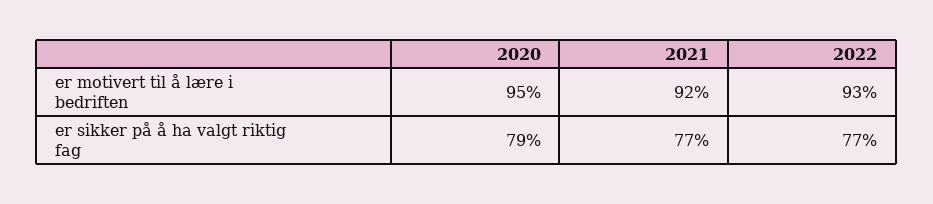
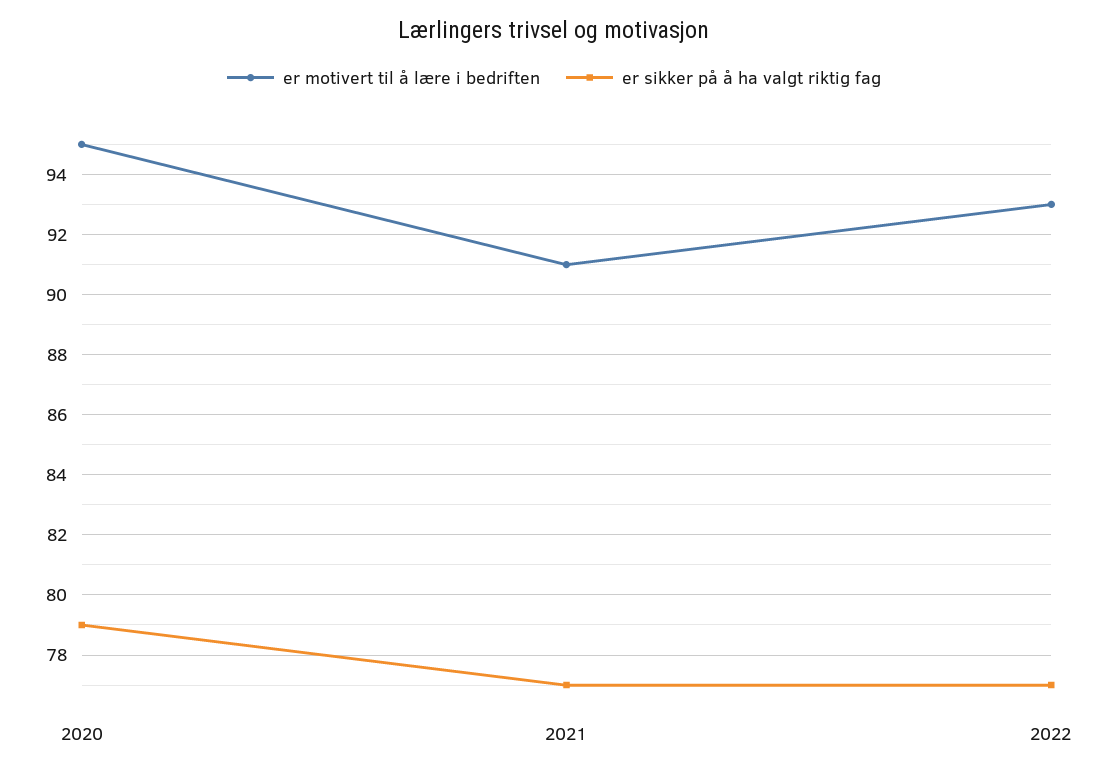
  {
    "er motivert til å lære i bedriften": {
      "2020": 95,
-     "2021": 92,
+     "2021": 91,
      "2022": 93
    },
    "er sikker på å ha valgt riktig fag": {
      "2020": 79,
      "2021": 77,
      "2022": 77
    }
  }

